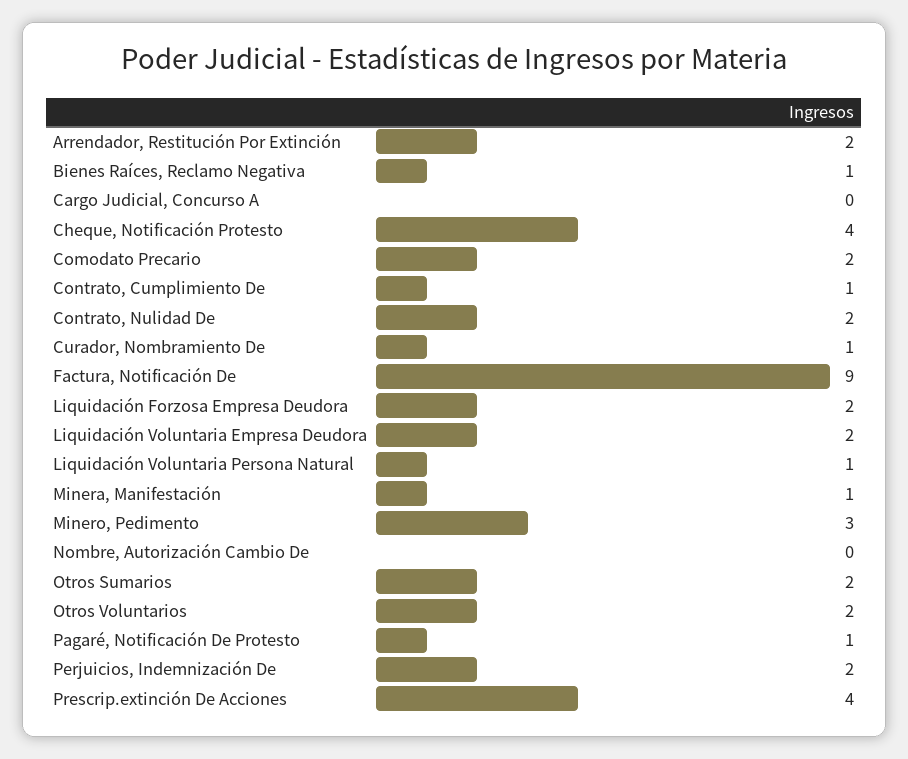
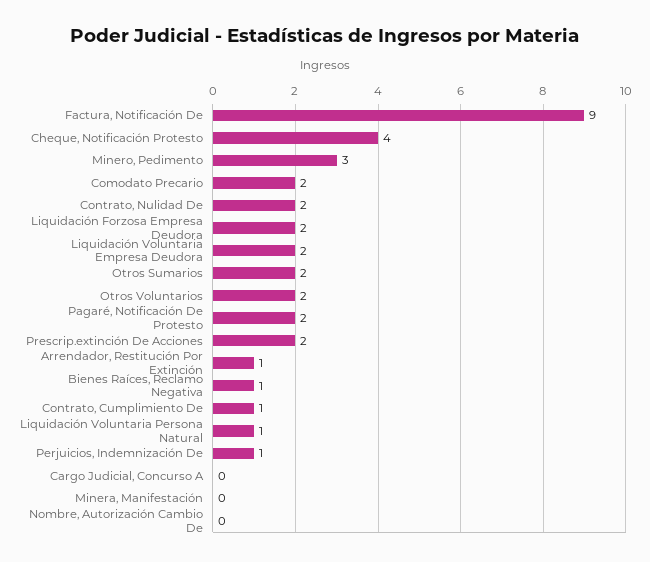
  {
-   "Arrendador, Restitución Por Extinción": 2,
+   "Arrendador, Restitución Por Extinción": 1,
    "Bienes Raíces, Reclamo Negativa": 1,
    "Cargo Judicial, Concurso A": 0,
    "Cheque, Notificación Protesto": 4,
    "Comodato Precario": 2,
    "Contrato, Cumplimiento De": 1,
    "Contrato, Nulidad De": 2,
-   "Curador, Nombramiento De": 1,
    "Factura, Notificación De": 9,
    "Liquidación Forzosa Empresa Deudora": 2,
    "Liquidación Voluntaria Empresa Deudora": 2,
    "Liquidación Voluntaria Persona Natural": 1,
-   "Minera, Manifestación": 1,
+   "Minera, Manifestación": 0,
    "Minero, Pedimento": 3,
    "Nombre, Autorización Cambio De": 0,
    "Otros Sumarios": 2,
    "Otros Voluntarios": 2,
-   "Pagaré, Notificación De Protesto": 1,
+   "Pagaré, Notificación De Protesto": 2,
-   "Perjuicios, Indemnización De": 2,
+   "Perjuicios, Indemnización De": 1,
-   "Prescrip.extinción De Acciones": 4
+   "Prescrip.extinción De Acciones": 2
  }

